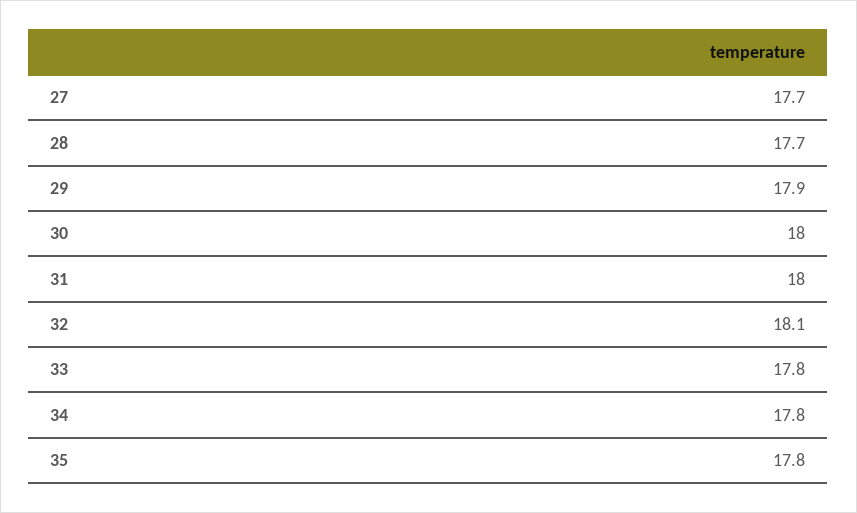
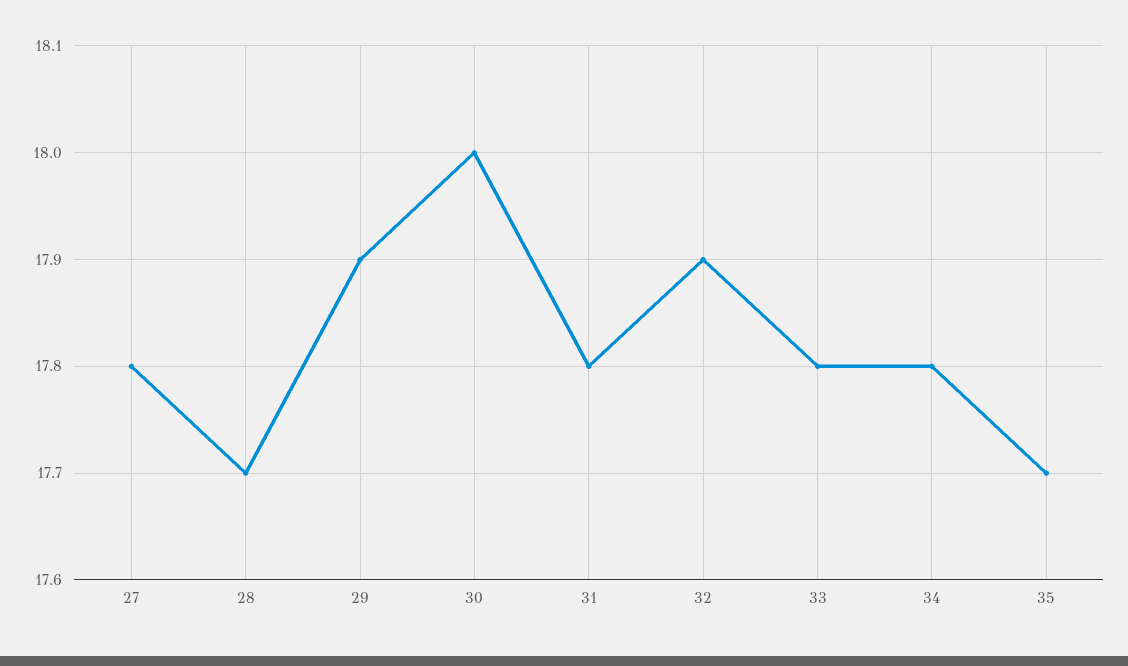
  {
-   "27": 17.7,
+   "27": 17.8,
    "28": 17.7,
    "29": 17.9,
    "30": 18,
-   "31": 18,
+   "31": 17.8,
-   "32": 18.1,
+   "32": 17.9,
    "33": 17.8,
    "34": 17.8,
-   "35": 17.8
+   "35": 17.7
  }

